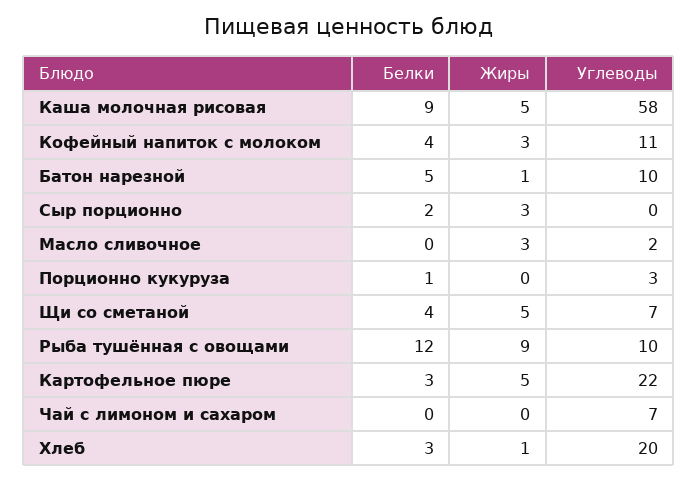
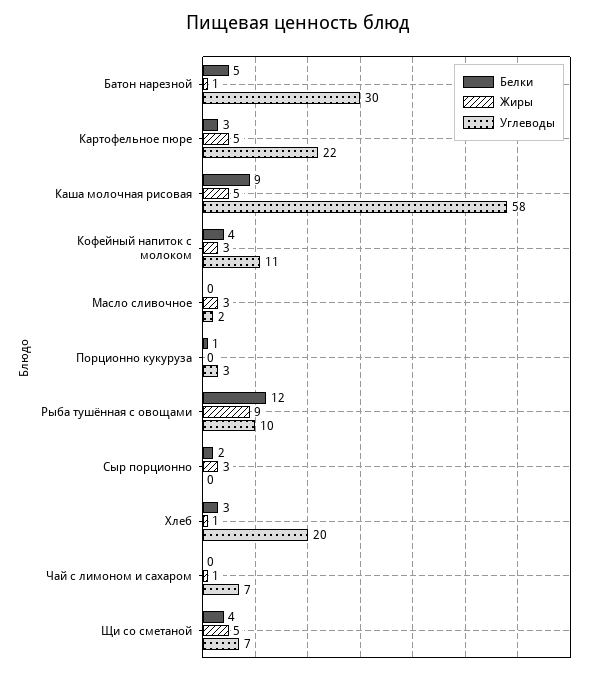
  {
    "Белки": {
      "Каша молочная рисовая": 9,
      "Кофейный напиток с молоком": 4,
      "Батон нарезной": 5,
      "Сыр порционно": 2,
      "Масло сливочное": 0,
      "Порционно кукуруза": 1,
      "Щи со сметаной": 4,
      "Рыба тушённая с овощами": 12,
      "Картофельное пюре": 3,
      "Чай с лимоном и сахаром": 0,
      "Хлеб": 3
    },
    "Жиры": {
      "Каша молочная рисовая": 5,
      "Кофейный напиток с молоком": 3,
      "Батон нарезной": 1,
      "Сыр порционно": 3,
      "Масло сливочное": 3,
      "Порционно кукуруза": 0,
      "Щи со сметаной": 5,
      "Рыба тушённая с овощами": 9,
      "Картофельное пюре": 5,
-     "Чай с лимоном и сахаром": 0,
+     "Чай с лимоном и сахаром": 1,
      "Хлеб": 1
    },
    "Углеводы": {
      "Каша молочная рисовая": 58,
      "Кофейный напиток с молоком": 11,
-     "Батон нарезной": 10,
+     "Батон нарезной": 30,
      "Сыр порционно": 0,
      "Масло сливочное": 2,
      "Порционно кукуруза": 3,
      "Щи со сметаной": 7,
      "Рыба тушённая с овощами": 10,
      "Картофельное пюре": 22,
      "Чай с лимоном и сахаром": 7,
      "Хлеб": 20
    }
  }

